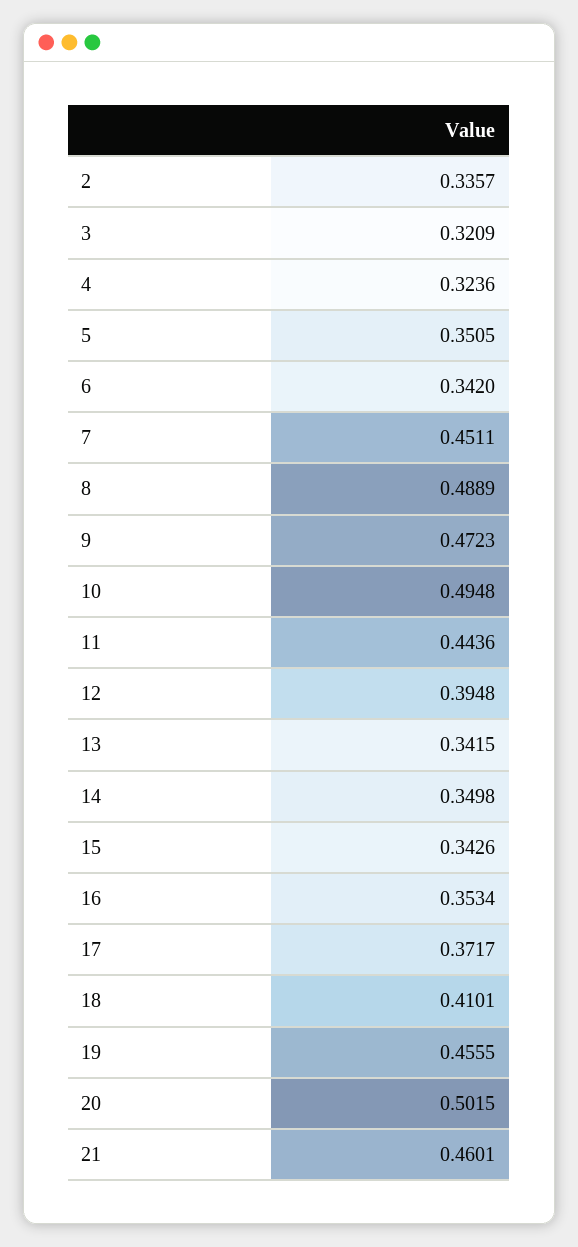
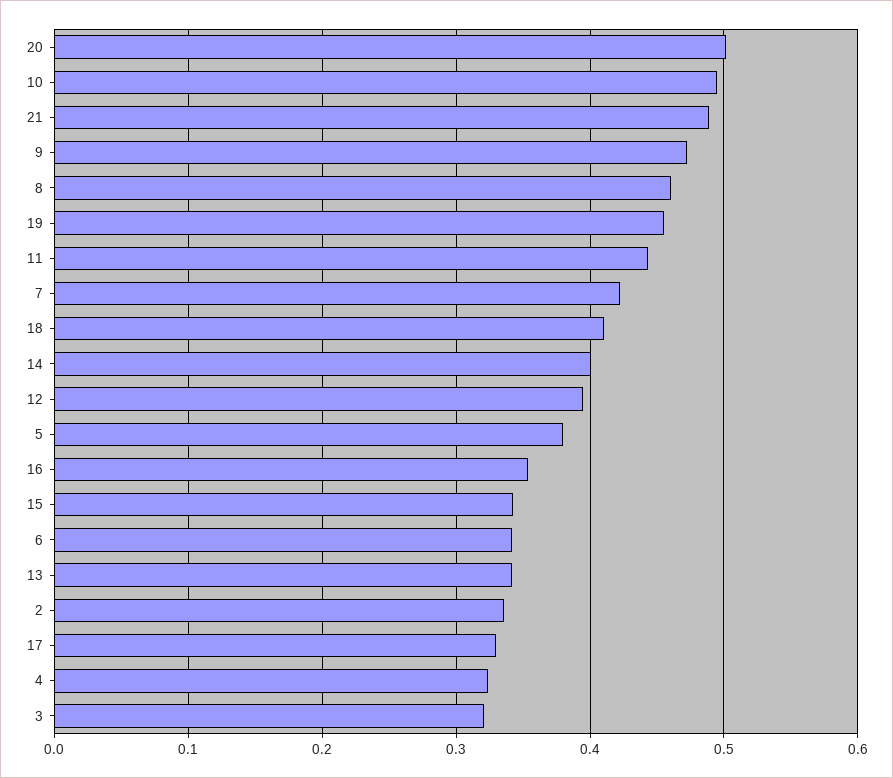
  {
    "2": 0.3357,
    "3": 0.3209,
    "4": 0.3236,
-   "5": 0.3505,
+   "5": 0.38,
    "6": 0.342,
-   "7": 0.4511,
+   "7": 0.42,
-   "8": 0.4889,
+   "8": 0.46,
    "9": 0.4723,
    "10": 0.4948,
    "11": 0.4436,
    "12": 0.3948,
    "13": 0.3415,
-   "14": 0.3498,
+   "14": 0.4,
    "15": 0.3426,
    "16": 0.3534,
-   "17": 0.3717,
+   "17": 0.33,
    "18": 0.4101,
    "19": 0.4555,
    "20": 0.5015,
-   "21": 0.4601
+   "21": 0.49
  }

